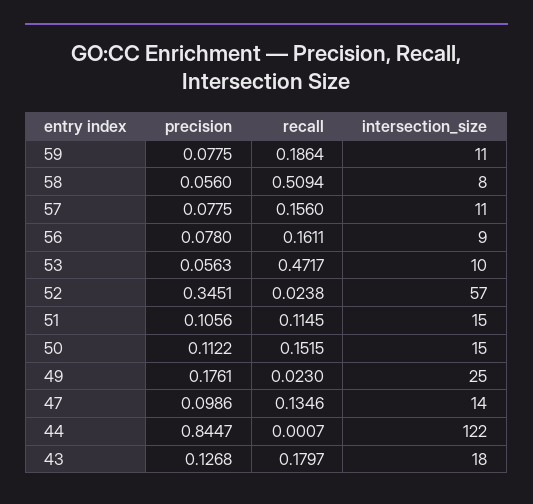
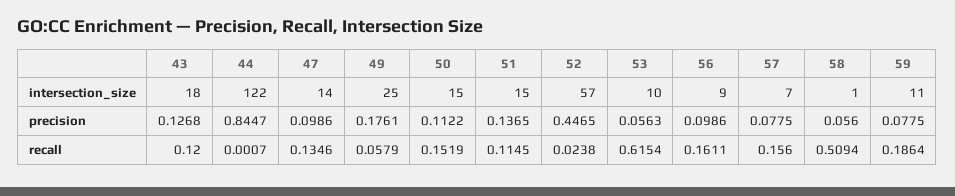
  {
    "precision": {
      "59": 0.0775,
      "58": 0.056,
      "57": 0.0775,
-     "56": 0.078,
+     "56": 0.0986,
      "53": 0.0563,
-     "52": 0.3451,
+     "52": 0.4465,
-     "51": 0.1056,
+     "51": 0.1365,
      "50": 0.1122,
      "49": 0.1761,
      "47": 0.0986,
      "44": 0.8447,
      "43": 0.1268
    },
    "recall": {
      "59": 0.1864,
      "58": 0.5094,
      "57": 0.156,
      "56": 0.1611,
-     "53": 0.4717,
+     "53": 0.6154,
      "52": 0.0238,
      "51": 0.1145,
-     "50": 0.1515,
+     "50": 0.1519,
-     "49": 0.023,
+     "49": 0.0579,
      "47": 0.1346,
      "44": 0.0007,
-     "43": 0.1797
+     "43": 0.12
    },
    "intersection_size": {
      "59": 11,
-     "58": 8,
+     "58": 1,
-     "57": 11,
+     "57": 7,
      "56": 9,
      "53": 10,
      "52": 57,
      "51": 15,
      "50": 15,
      "49": 25,
      "47": 14,
      "44": 122,
      "43": 18
    }
  }

